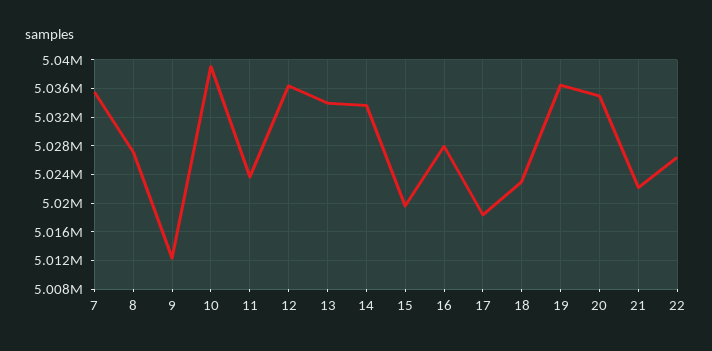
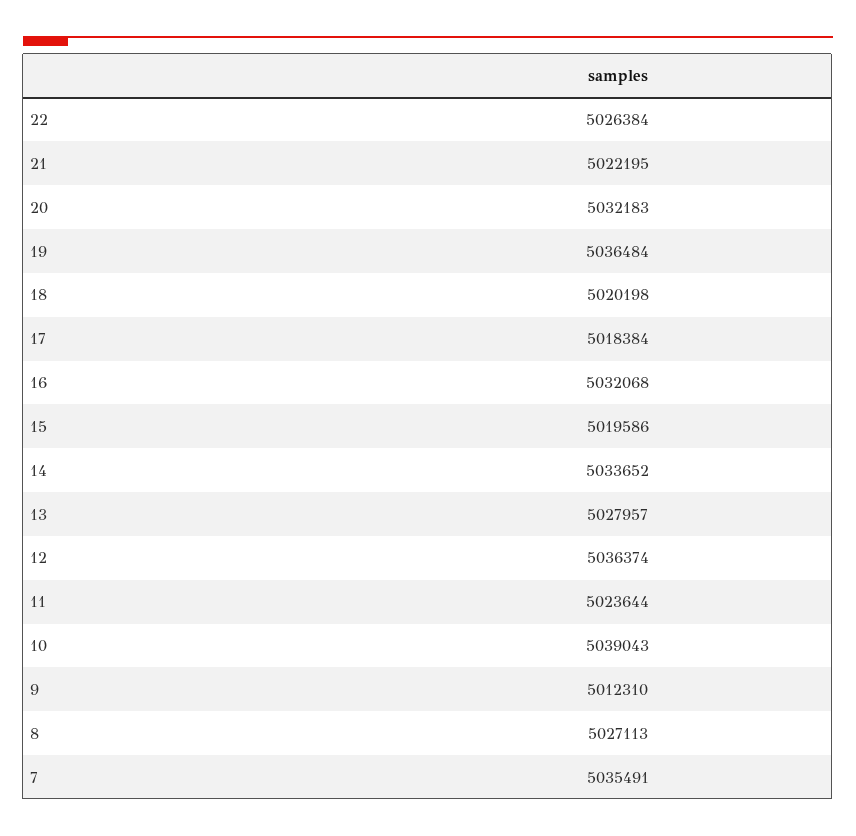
  {
    "7": 5035491,
    "8": 5027113,
    "9": 5012310,
    "10": 5039043,
    "11": 5023644,
    "12": 5036374,
-   "13": 5034000,
+   "13": 5027957,
    "14": 5033652,
    "15": 5019586,
-   "16": 5028000,
+   "16": 5032068,
    "17": 5018384,
-   "18": 5023000,
+   "18": 5020198,
    "19": 5036484,
-   "20": 5035000,
+   "20": 5032183,
    "21": 5022195,
    "22": 5026384
  }

